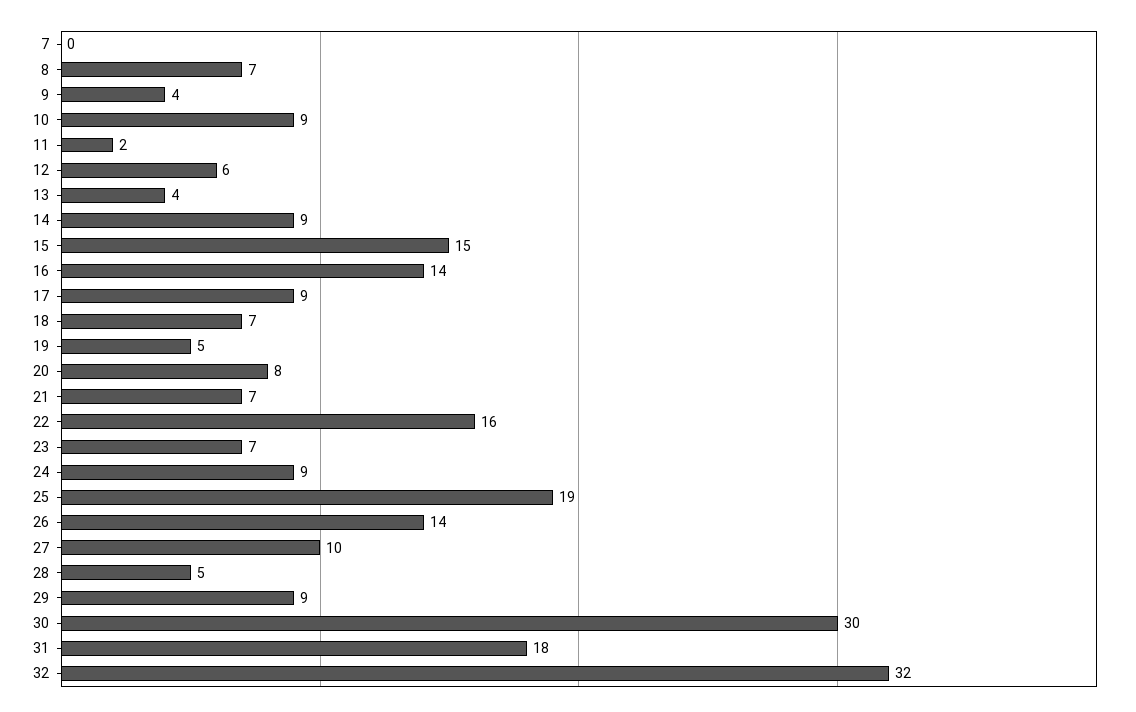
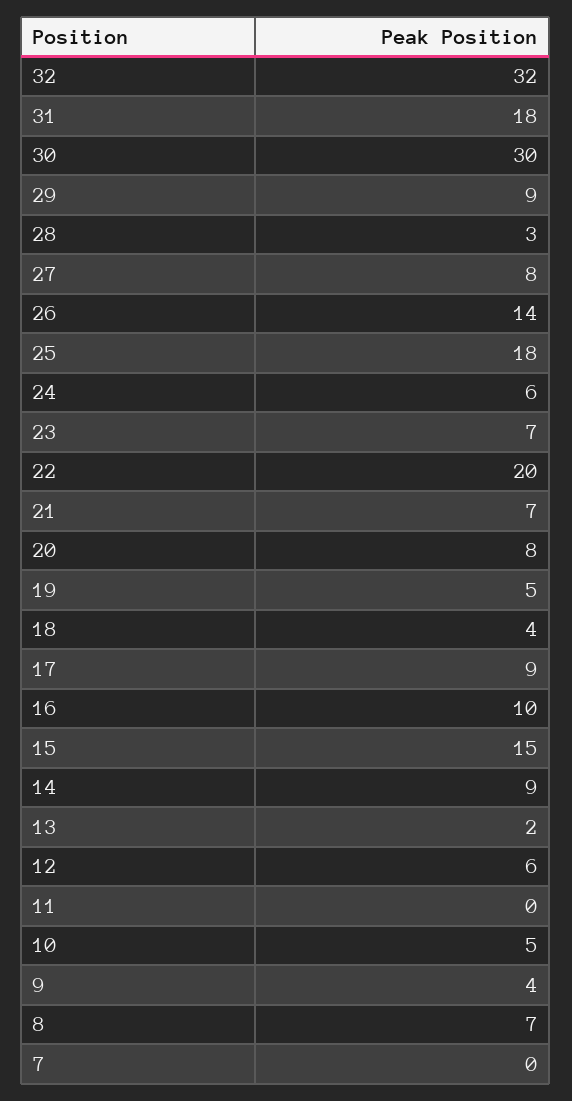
  {
    "7": 0,
    "8": 7,
    "9": 4,
-   "10": 9,
+   "10": 5,
-   "11": 2,
+   "11": 0,
    "12": 6,
-   "13": 4,
+   "13": 2,
    "14": 9,
    "15": 15,
-   "16": 14,
+   "16": 10,
    "17": 9,
-   "18": 7,
+   "18": 4,
    "19": 5,
    "20": 8,
    "21": 7,
-   "22": 16,
+   "22": 20,
    "23": 7,
-   "24": 9,
+   "24": 6,
-   "25": 19,
+   "25": 18,
    "26": 14,
-   "27": 10,
+   "27": 8,
-   "28": 5,
+   "28": 3,
    "29": 9,
    "30": 30,
    "31": 18,
    "32": 32
  }

